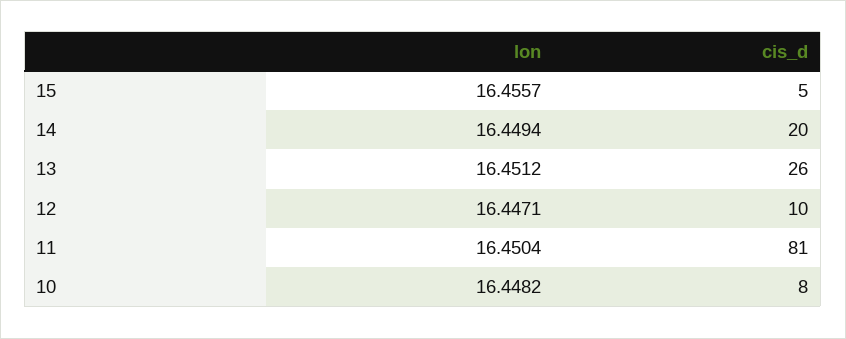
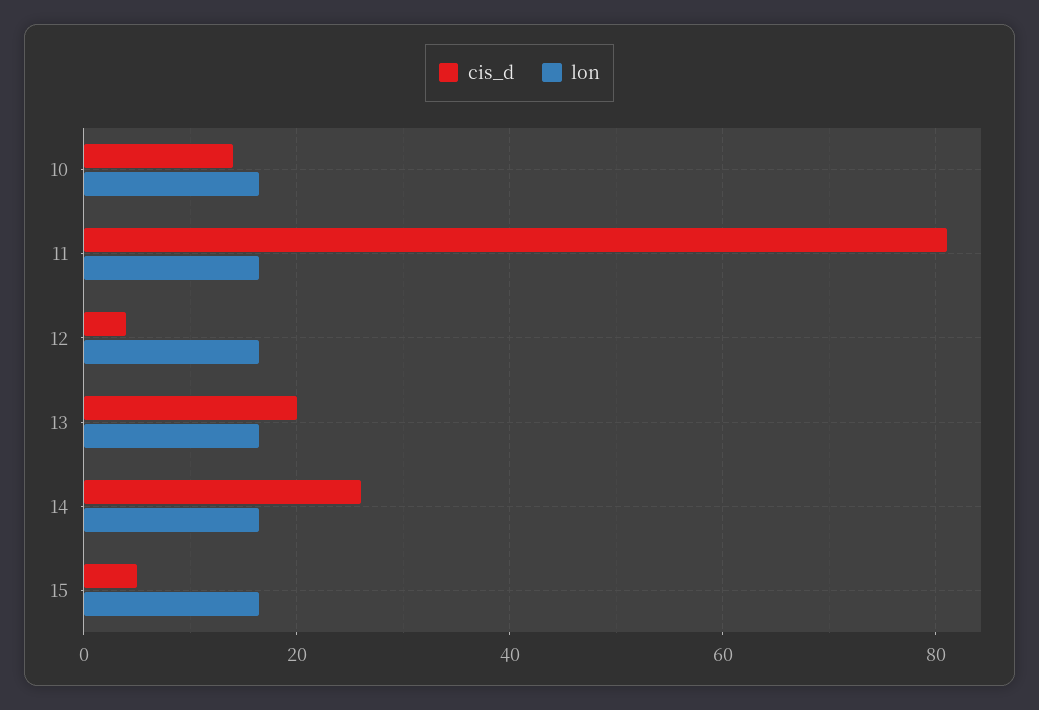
  {
    "lon": {
      "15": 16.4557,
      "14": 16.4494,
      "13": 16.4512,
      "12": 16.4471,
      "11": 16.4504,
      "10": 16.4482
    },
    "cis_d": {
      "15": 5,
-     "14": 20,
+     "14": 26,
-     "13": 26,
+     "13": 20,
-     "12": 10,
+     "12": 4,
      "11": 81,
-     "10": 8
+     "10": 14
    }
  }

